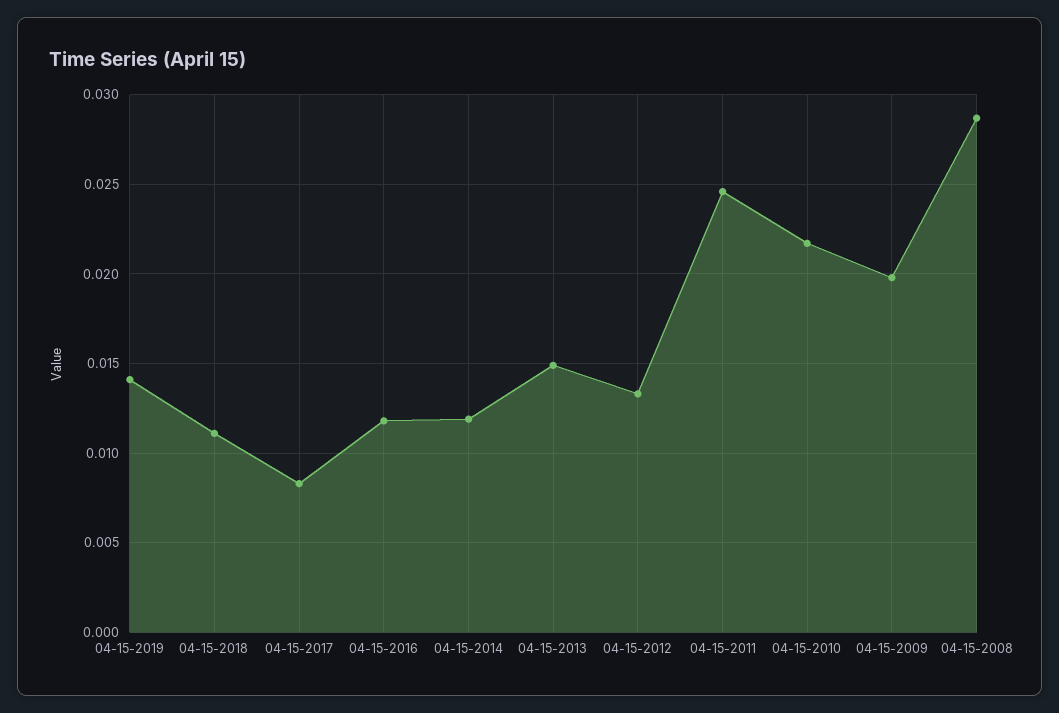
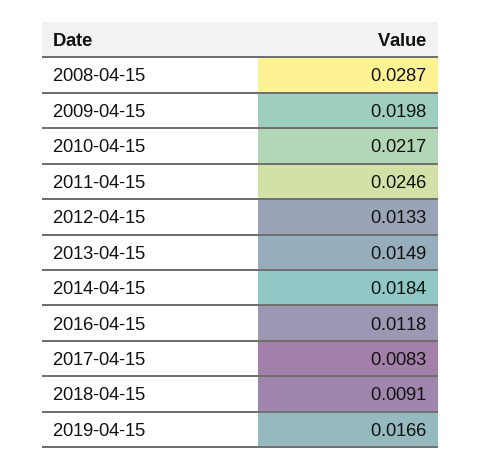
  {
-   "04-15-2019": 0.014,
+   "04-15-2019": 0.0166,
-   "04-15-2018": 0.011,
+   "04-15-2018": 0.0091,
    "04-15-2017": 0.0083,
    "04-15-2016": 0.0118,
-   "04-15-2014": 0.012,
+   "04-15-2014": 0.0184,
    "04-15-2013": 0.0149,
    "04-15-2012": 0.0133,
    "04-15-2011": 0.0246,
    "04-15-2010": 0.0217,
    "04-15-2009": 0.0198,
    "04-15-2008": 0.0287
  }

